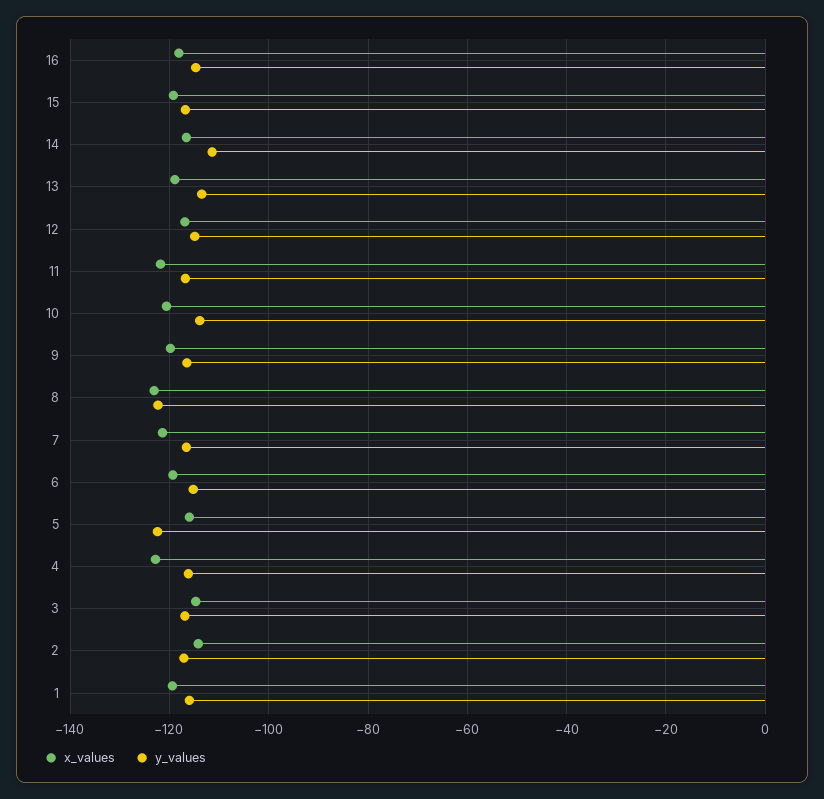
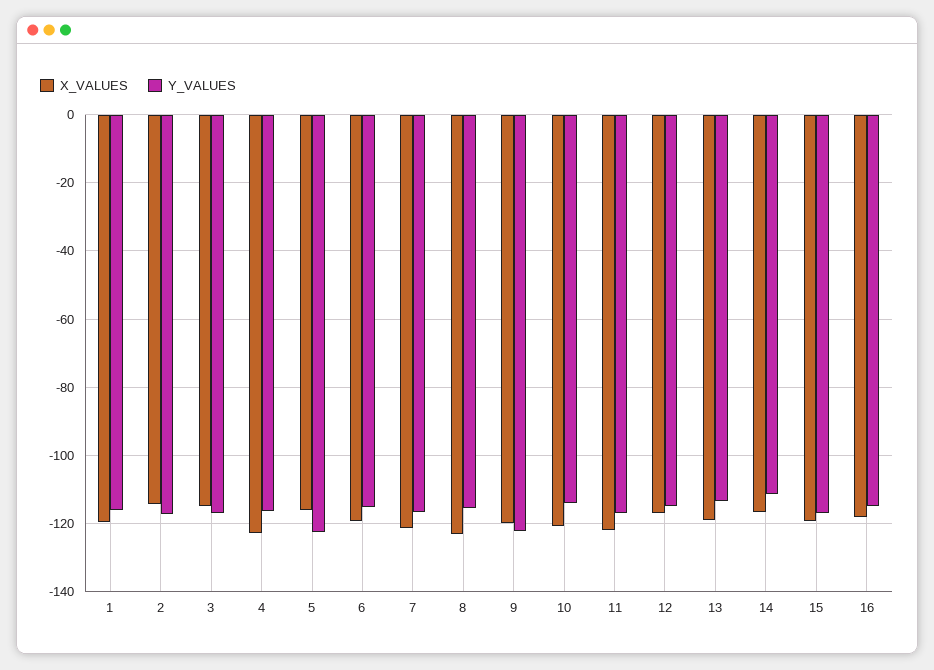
  {
    "x_values": {
      "16": -118,
      "15": -120,
      "14": -116,
      "13": -118,
      "12": -116,
      "11": -122,
      "10": -120,
      "9": -120,
      "8": -124,
      "7": -122,
      "6": -120,
      "5": -116,
      "4": -122,
      "3": -114,
      "2": -114,
      "1": -120
    },
    "y_values": {
      "16": -114,
      "15": -116,
      "14": -112,
      "13": -114,
      "12": -114,
      "11": -116,
      "10": -114,
-     "9": -116,
+     "9": -122,
-     "8": -122,
+     "8": -116,
      "7": -116,
      "6": -116,
      "5": -122,
      "4": -116,
      "3": -116,
      "2": -118,
      "1": -116
    }
  }

